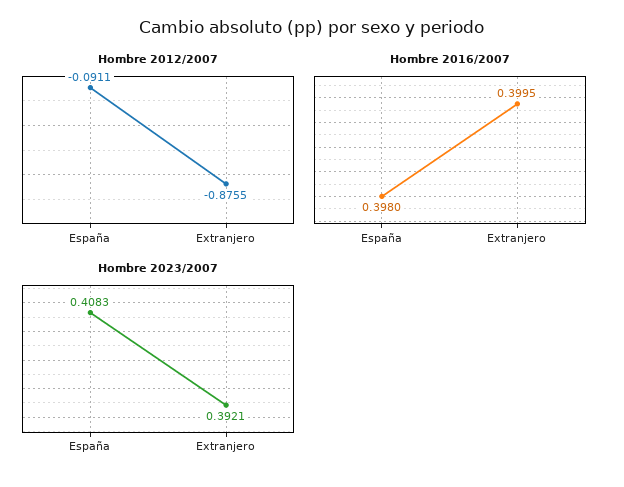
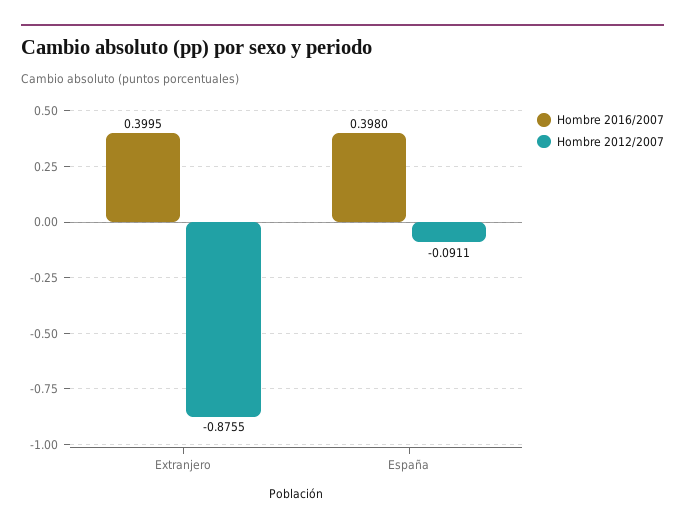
  {
    "Hombre 2012/2007": {
      "España": -0.0911,
      "Extranjero": -0.8755
    },
    "Hombre 2016/2007": {
      "España": 0.398,
      "Extranjero": 0.3995
-   },
+   }
-   "Hombre 2023/2007": {
-     "España": 0.4083,
-     "Extranjero": 0.3921
-   }
  }

